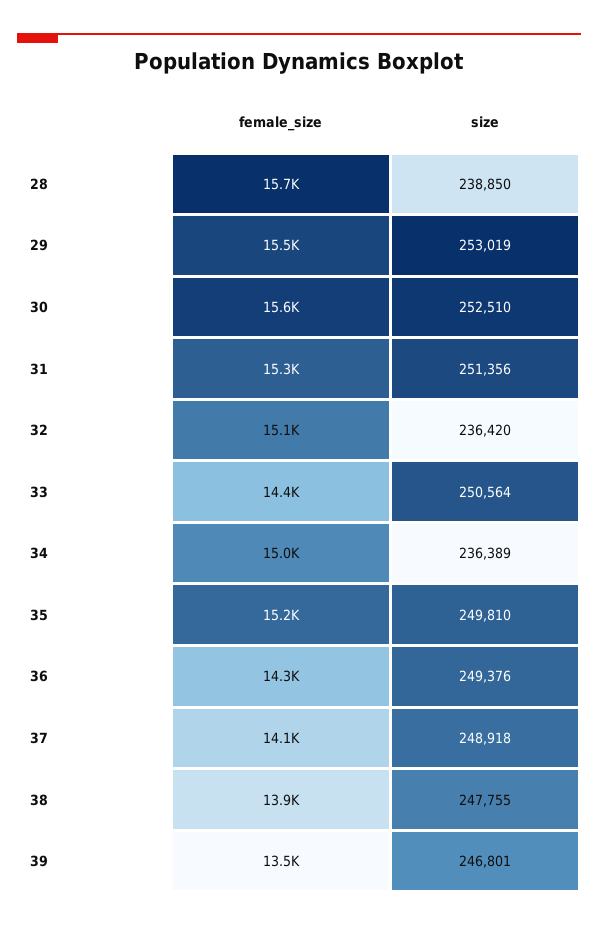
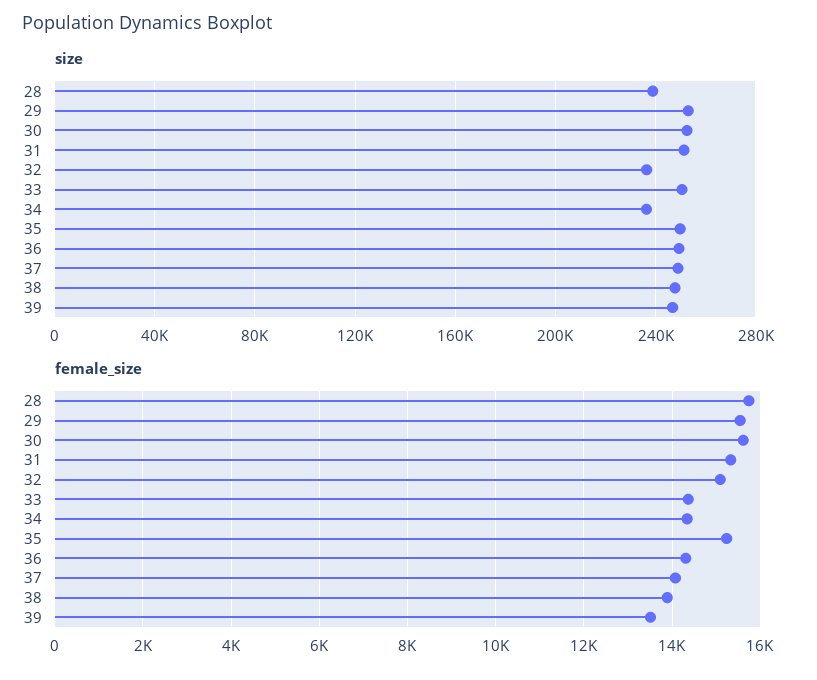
  {
    "female_size": {
      "28": 15700,
      "29": 15500,
      "30": 15600,
      "31": 15300,
      "32": 15100,
      "33": 14400,
-     "34": 15000,
+     "34": 14400,
      "35": 15200,
      "36": 14300,
      "37": 14100,
      "38": 13900,
      "39": 13500
    },
    "size": {
      "28": 238850,
      "29": 253019,
      "30": 252510,
      "31": 251356,
      "32": 236420,
      "33": 250564,
      "34": 236389,
      "35": 249810,
      "36": 249376,
      "37": 248918,
      "38": 247755,
      "39": 246801
    }
  }

